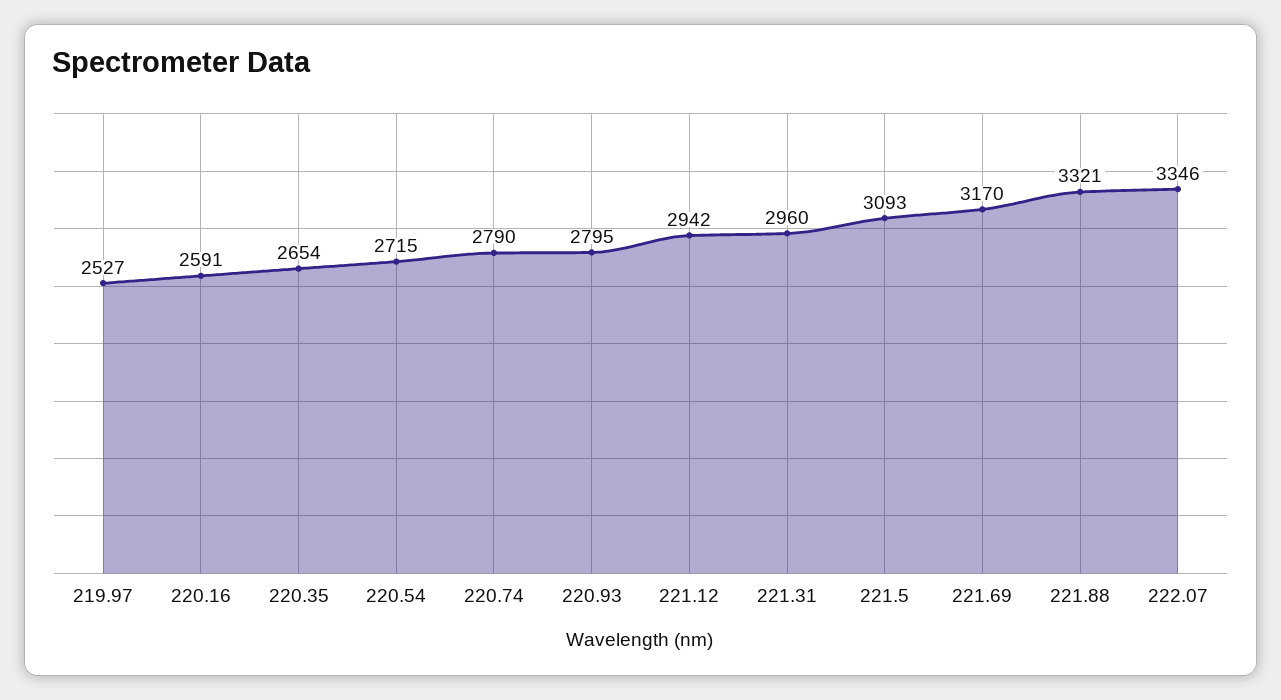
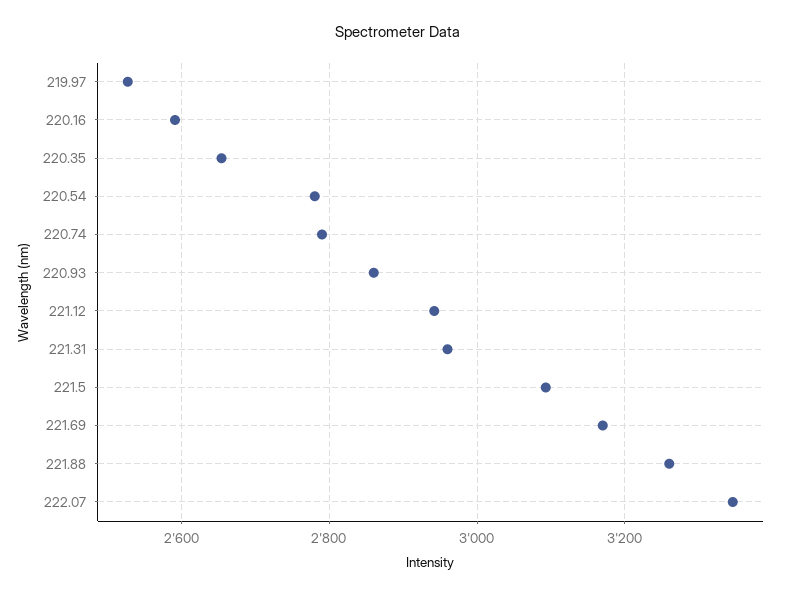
  {
    "219.97": 2527,
    "220.16": 2591,
    "220.35": 2654,
-   "220.54": 2715,
+   "220.54": 2780,
    "220.74": 2790,
-   "220.93": 2795,
+   "220.93": 2860,
    "221.12": 2942,
    "221.31": 2960,
    "221.5": 3093,
    "221.69": 3170,
-   "221.88": 3321,
+   "221.88": 3260,
    "222.07": 3346
  }

